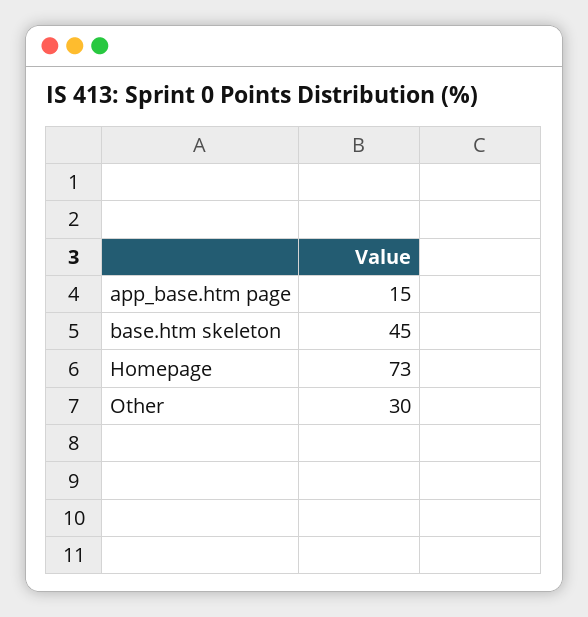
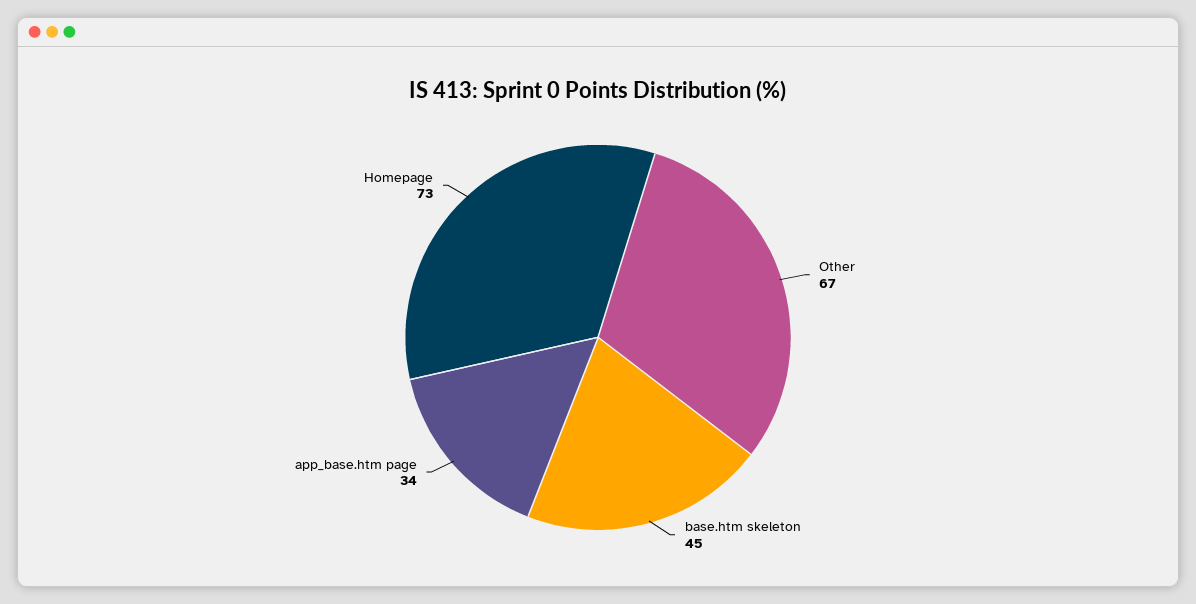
  {
-   "app_base.htm page": 15,
+   "app_base.htm page": 34,
    "base.htm skeleton": 45,
    "Homepage": 73,
-   "Other": 30
+   "Other": 67
  }

